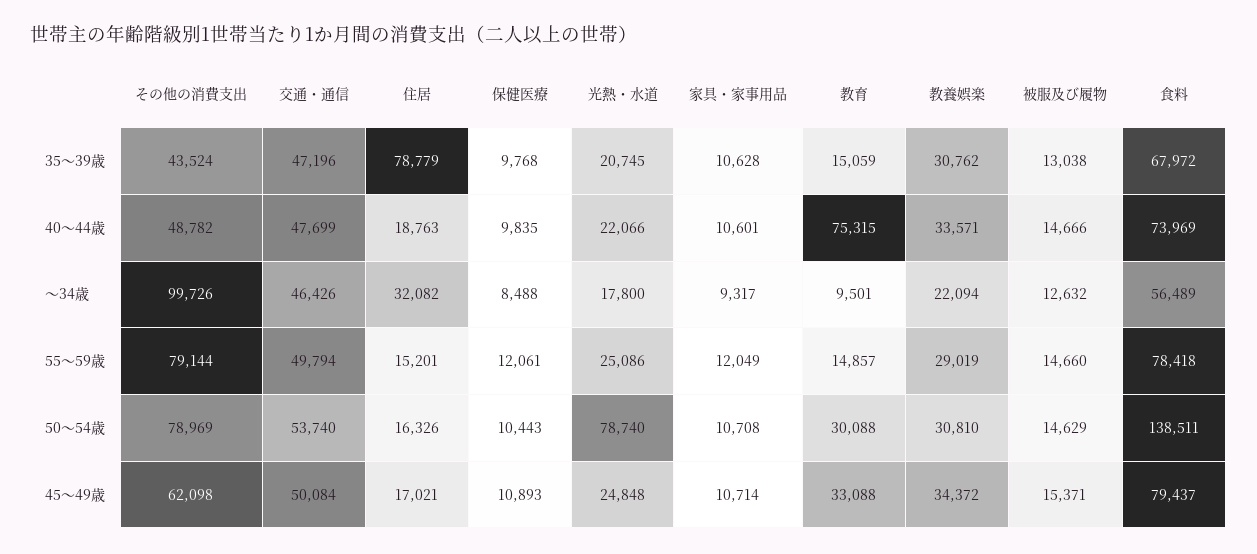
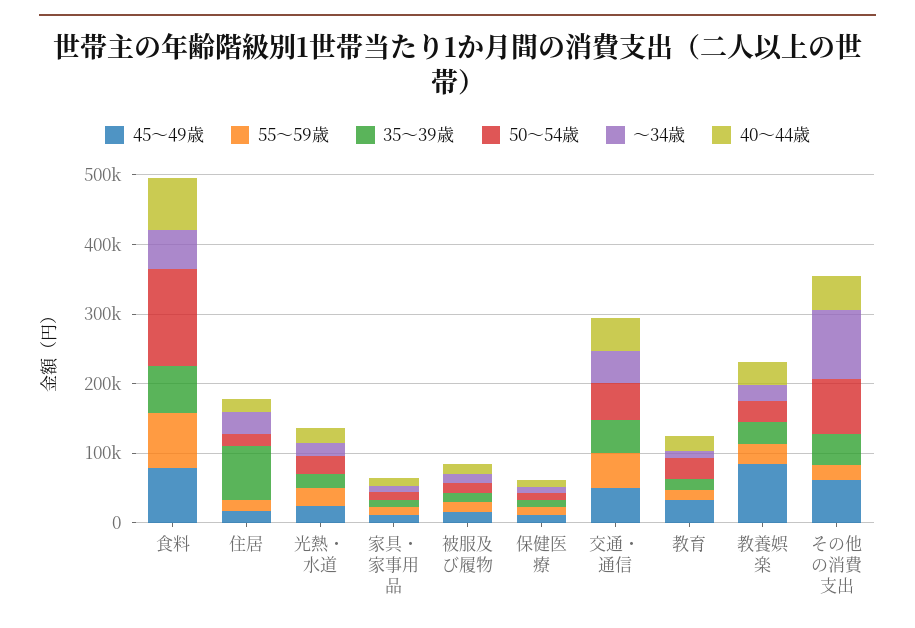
  {
    "35～39歳": {
      "その他の消費支出": 43524,
      "交通・通信": 47196,
      "住居": 78779,
      "保健医療": 9768,
      "光熱・水道": 20745,
      "家具・家事用品": 10628,
      "教育": 15059,
      "教養娯楽": 30762,
      "被服及び履物": 13038,
      "食料": 67972
    },
    "40～44歳": {
      "その他の消費支出": 48782,
      "交通・通信": 47699,
      "住居": 18763,
      "保健医療": 9835,
      "光熱・水道": 22066,
      "家具・家事用品": 10601,
-     "教育": 75315,
+     "教育": 20000,
      "教養娯楽": 33571,
      "被服及び履物": 14666,
      "食料": 73969
    },
    "～34歳": {
      "その他の消費支出": 99726,
      "交通・通信": 46426,
      "住居": 32082,
      "保健医療": 8488,
      "光熱・水道": 17800,
      "家具・家事用品": 9317,
      "教育": 9501,
      "教養娯楽": 22094,
      "被服及び履物": 12632,
      "食料": 56489
    },
    "55～59歳": {
-     "その他の消費支出": 79144,
+     "その他の消費支出": 20000,
      "交通・通信": 49794,
      "住居": 15201,
      "保健医療": 12061,
      "光熱・水道": 25086,
      "家具・家事用品": 12049,
      "教育": 14857,
      "教養娯楽": 29019,
      "被服及び履物": 14660,
      "食料": 78418
    },
    "50～54歳": {
      "その他の消費支出": 78969,
      "交通・通信": 53740,
      "住居": 16326,
      "保健医療": 10443,
-     "光熱・水道": 78740,
+     "光熱・水道": 20000,
      "家具・家事用品": 10708,
      "教育": 30088,
      "教養娯楽": 30810,
      "被服及び履物": 14629,
      "食料": 138511
    },
    "45～49歳": {
      "その他の消費支出": 62098,
      "交通・通信": 50084,
      "住居": 17021,
      "保健医療": 10893,
      "光熱・水道": 24848,
      "家具・家事用品": 10714,
      "教育": 33088,
-     "教養娯楽": 34372,
+     "教養娯楽": 80000,
      "被服及び履物": 15371,
      "食料": 79437
    }
  }

